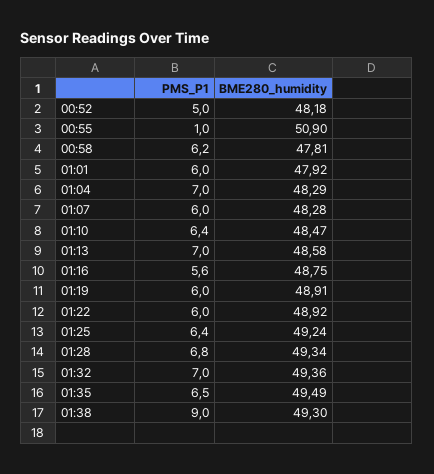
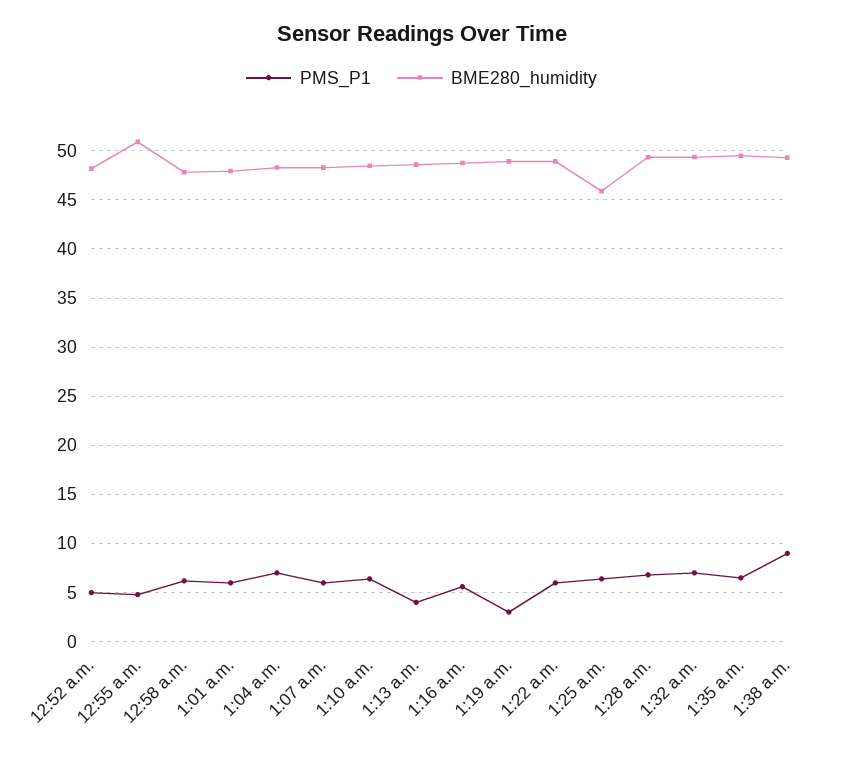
  {
    "PMS_P1": {
      "00:52": 5,
-     "00:55": 1,
+     "00:55": 5,
      "00:58": 6.2,
      "01:01": 6,
      "01:04": 7,
      "01:07": 6,
      "01:10": 6.4,
-     "01:13": 7,
+     "01:13": 4,
      "01:16": 5.6,
-     "01:19": 6,
+     "01:19": 3,
      "01:22": 6,
      "01:25": 6.4,
      "01:28": 6.8,
      "01:32": 7,
      "01:35": 6.5,
      "01:38": 9
    },
    "BME280_humidity": {
      "00:52": 48.18,
      "00:55": 50.9,
      "00:58": 47.81,
      "01:01": 47.92,
      "01:04": 48.29,
      "01:07": 48.28,
      "01:10": 48.47,
      "01:13": 48.58,
      "01:16": 48.75,
      "01:19": 48.91,
      "01:22": 48.92,
-     "01:25": 49.24,
+     "01:25": 46,
      "01:28": 49.34,
      "01:32": 49.36,
      "01:35": 49.49,
      "01:38": 49.3
    }
  }

